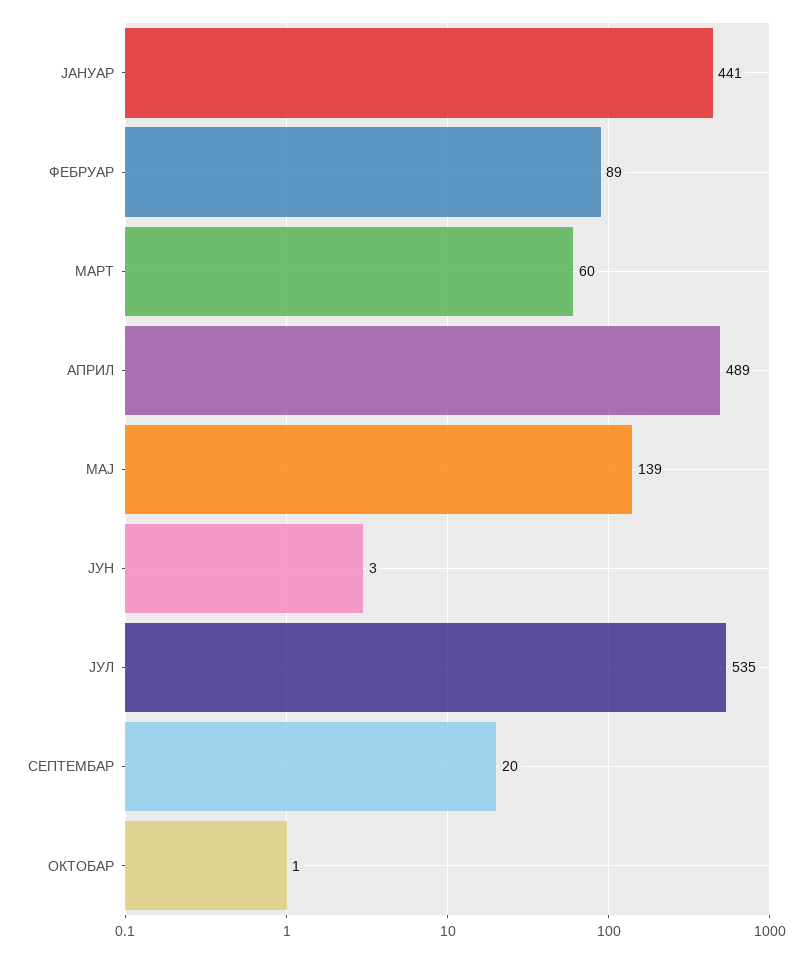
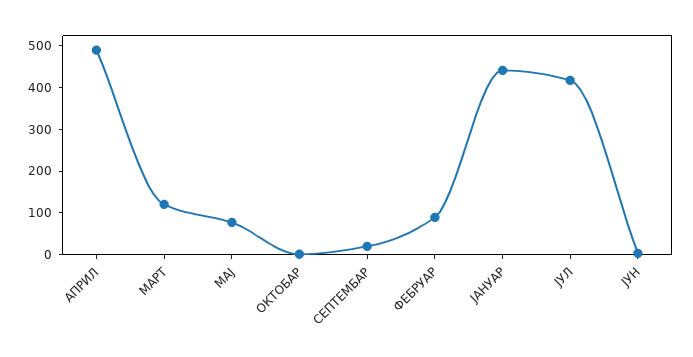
  {
    "ЈАНУАР": 441,
    "ФЕБРУАР": 89,
-   "МАРТ": 60,
+   "МАРТ": 120,
    "АПРИЛ": 489,
-   "МАЈ": 139,
+   "МАЈ": 80,
    "ЈУН": 3,
-   "ЈУЛ": 535,
+   "ЈУЛ": 420,
    "СЕПТЕМБАР": 20,
    "ОКТОБАР": 1
  }

